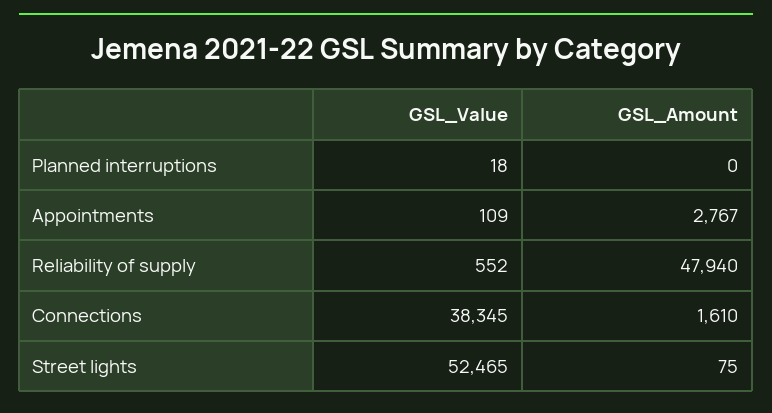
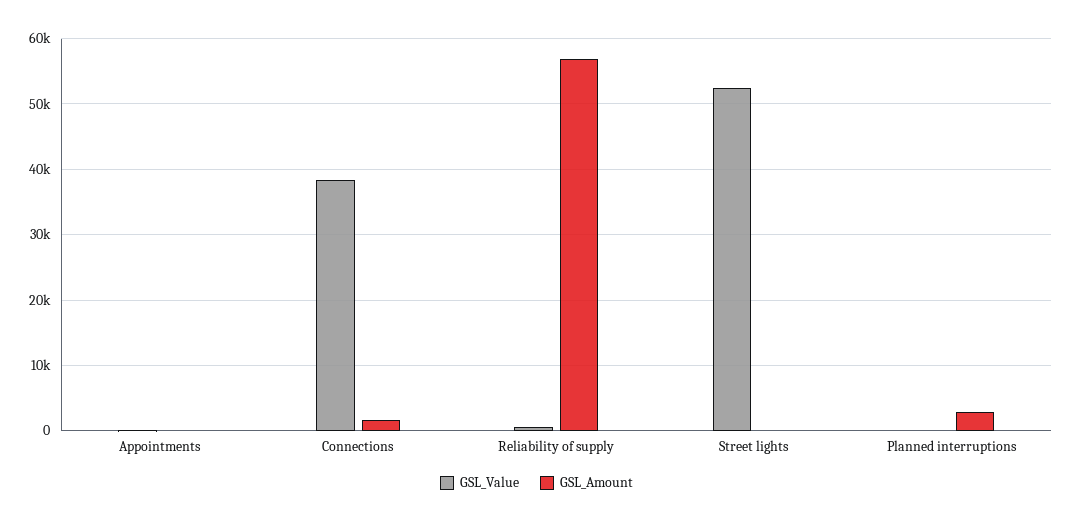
  {
    "GSL_Value": {
      "Planned interruptions": 18,
      "Appointments": 109,
      "Reliability of supply": 552,
      "Connections": 38345,
      "Street lights": 52465
    },
    "GSL_Amount": {
-     "Planned interruptions": 0,
+     "Planned interruptions": 3000,
-     "Appointments": 2767,
+     "Appointments": 0,
-     "Reliability of supply": 47940,
+     "Reliability of supply": 57000,
      "Connections": 1610,
      "Street lights": 75
    }
  }

